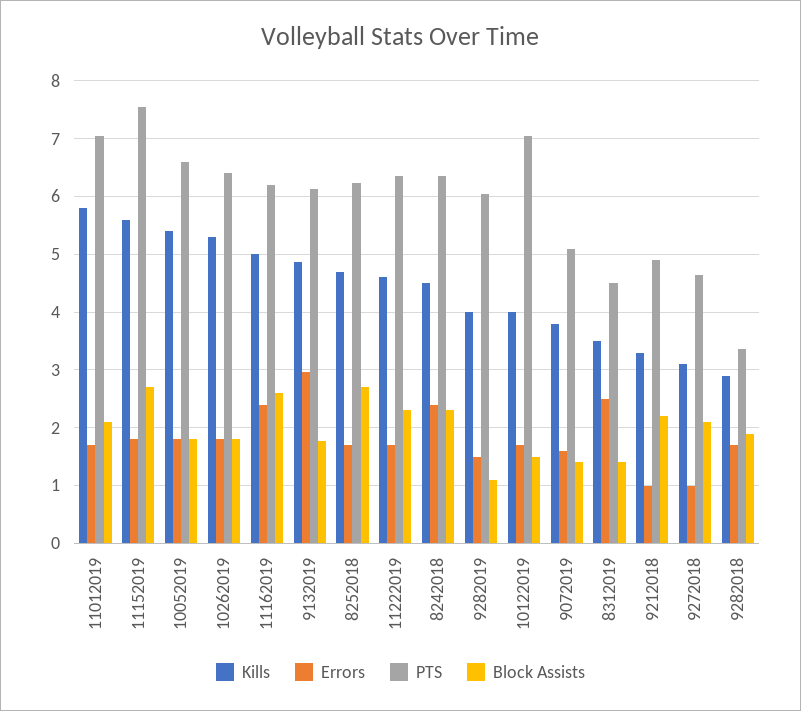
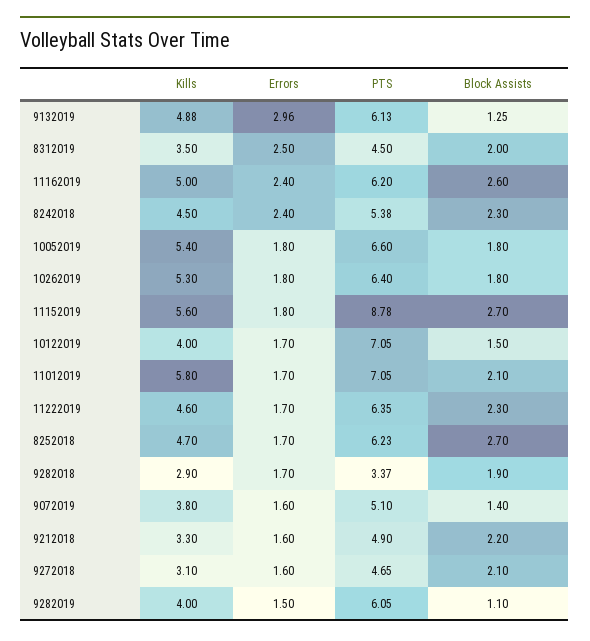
  {
    "Kills": {
      "11012019": 5.8,
      "11152019": 5.6,
      "10052019": 5.4,
      "10262019": 5.3,
      "11162019": 5,
      "9132019": 4.88,
      "8252018": 4.7,
      "11222019": 4.6,
      "8242018": 4.5,
      "9282019": 4,
      "10122019": 4,
      "9072019": 3.8,
      "8312019": 3.5,
      "9212018": 3.3,
      "9272018": 3.1,
      "9282018": 2.9
    },
    "Errors": {
      "11012019": 1.7,
      "11152019": 1.8,
      "10052019": 1.8,
      "10262019": 1.8,
      "11162019": 2.4,
      "9132019": 2.96,
      "8252018": 1.7,
      "11222019": 1.7,
      "8242018": 2.4,
      "9282019": 1.5,
      "10122019": 1.7,
      "9072019": 1.6,
      "8312019": 2.5,
-     "9212018": 1,
+     "9212018": 1.6,
-     "9272018": 1,
+     "9272018": 1.6,
      "9282018": 1.7
    },
    "PTS": {
      "11012019": 7.05,
-     "11152019": 7.6,
+     "11152019": 8.78,
      "10052019": 6.6,
      "10262019": 6.4,
      "11162019": 6.2,
      "9132019": 6.13,
      "8252018": 6.23,
      "11222019": 6.35,
-     "8242018": 6.4,
+     "8242018": 5.38,
      "9282019": 6.05,
      "10122019": 7.05,
      "9072019": 5.1,
      "8312019": 4.5,
      "9212018": 4.9,
      "9272018": 4.65,
      "9282018": 3.37
    },
    "Block Assists": {
      "11012019": 2.1,
      "11152019": 2.7,
      "10052019": 1.8,
      "10262019": 1.8,
      "11162019": 2.6,
-     "9132019": 1.8,
+     "9132019": 1.25,
      "8252018": 2.7,
      "11222019": 2.3,
      "8242018": 2.3,
      "9282019": 1.1,
      "10122019": 1.5,
      "9072019": 1.4,
-     "8312019": 1.4,
+     "8312019": 2,
      "9212018": 2.2,
      "9272018": 2.1,
      "9282018": 1.9
    }
  }

